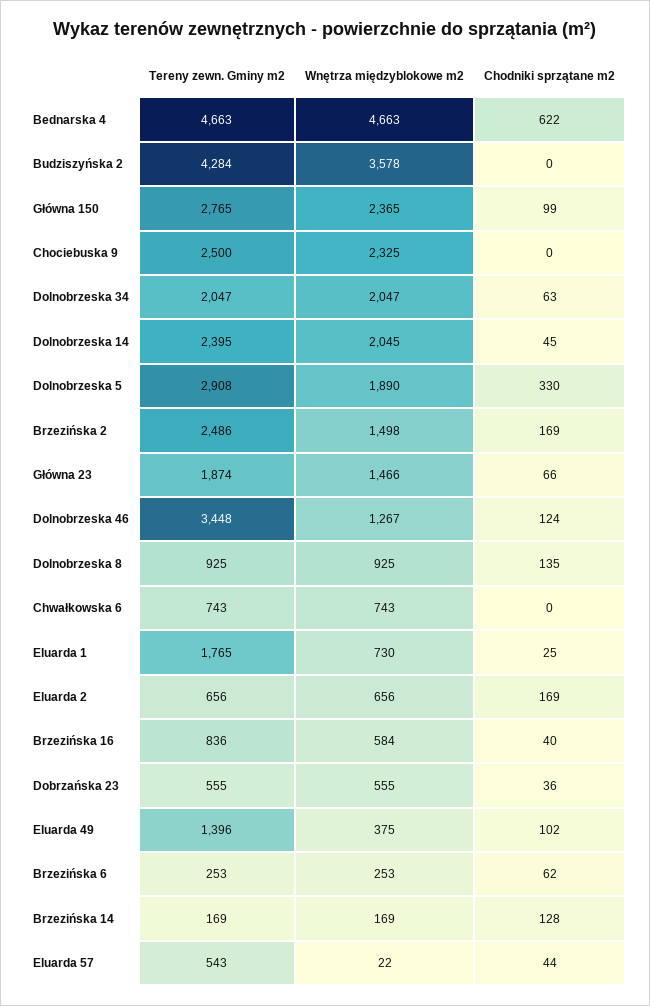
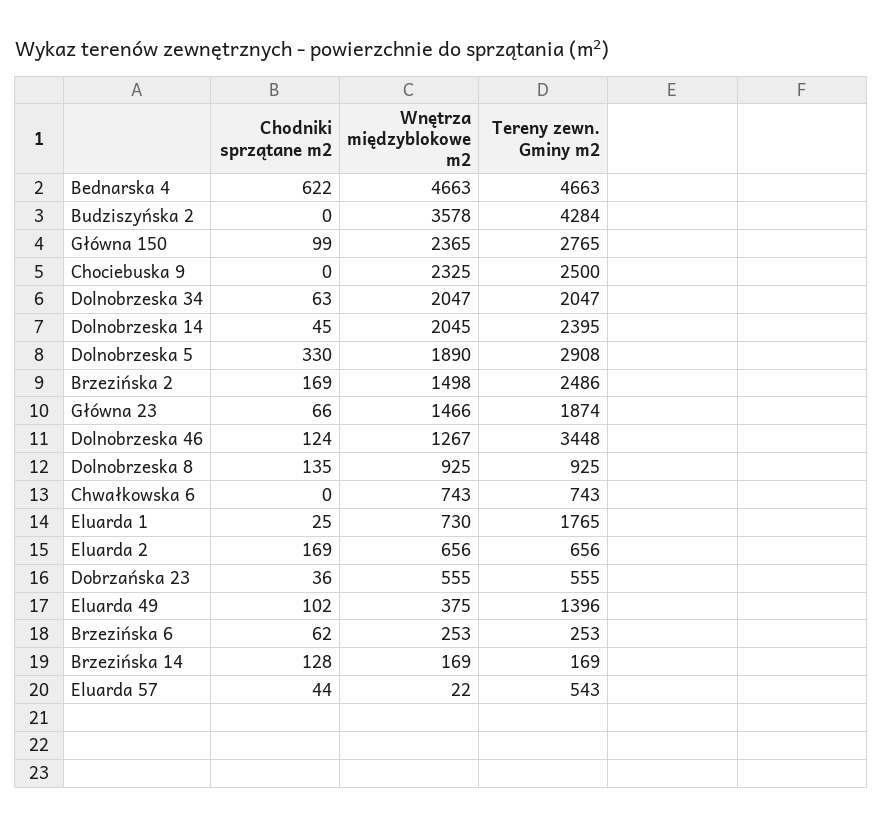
  {
    "Tereny zewn. Gminy m2": {
      "Bednarska 4": 4663,
      "Budziszyńska 2": 4284,
      "Główna 150": 2765,
      "Chociebuska 9": 2500,
      "Dolnobrzeska 34": 2047,
      "Dolnobrzeska 14": 2395,
      "Dolnobrzeska 5": 2908,
      "Brzezińska 2": 2486,
      "Główna 23": 1874,
      "Dolnobrzeska 46": 3448,
      "Dolnobrzeska 8": 925,
      "Chwałkowska 6": 743,
      "Eluarda 1": 1765,
      "Eluarda 2": 656,
-     "Brzezińska 16": 836,
      "Dobrzańska 23": 555,
      "Eluarda 49": 1396,
      "Brzezińska 6": 253,
      "Brzezińska 14": 169,
      "Eluarda 57": 543
    },
    "Wnętrza międzyblokowe m2": {
      "Bednarska 4": 4663,
      "Budziszyńska 2": 3578,
      "Główna 150": 2365,
      "Chociebuska 9": 2325,
      "Dolnobrzeska 34": 2047,
      "Dolnobrzeska 14": 2045,
      "Dolnobrzeska 5": 1890,
      "Brzezińska 2": 1498,
      "Główna 23": 1466,
      "Dolnobrzeska 46": 1267,
      "Dolnobrzeska 8": 925,
      "Chwałkowska 6": 743,
      "Eluarda 1": 730,
      "Eluarda 2": 656,
-     "Brzezińska 16": 584,
      "Dobrzańska 23": 555,
      "Eluarda 49": 375,
      "Brzezińska 6": 253,
      "Brzezińska 14": 169,
      "Eluarda 57": 22
    },
    "Chodniki sprzątane m2": {
      "Bednarska 4": 622,
      "Budziszyńska 2": 0,
      "Główna 150": 99,
      "Chociebuska 9": 0,
      "Dolnobrzeska 34": 63,
      "Dolnobrzeska 14": 45,
      "Dolnobrzeska 5": 330,
      "Brzezińska 2": 169,
      "Główna 23": 66,
      "Dolnobrzeska 46": 124,
      "Dolnobrzeska 8": 135,
      "Chwałkowska 6": 0,
      "Eluarda 1": 25,
      "Eluarda 2": 169,
-     "Brzezińska 16": 40,
      "Dobrzańska 23": 36,
      "Eluarda 49": 102,
      "Brzezińska 6": 62,
      "Brzezińska 14": 128,
      "Eluarda 57": 44
    }
  }

